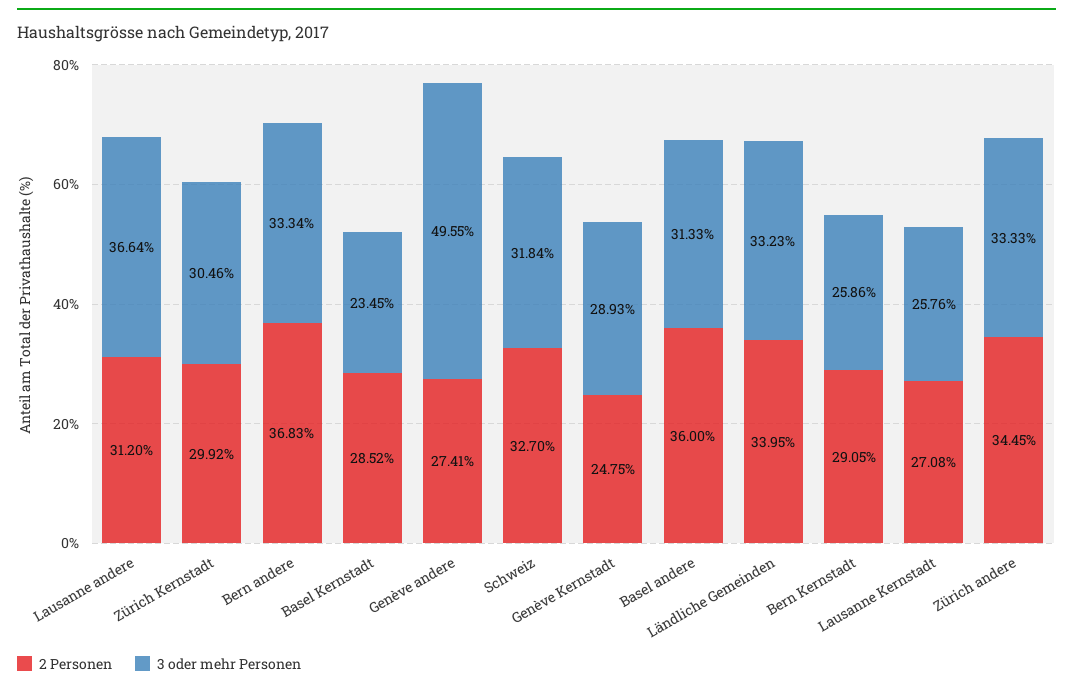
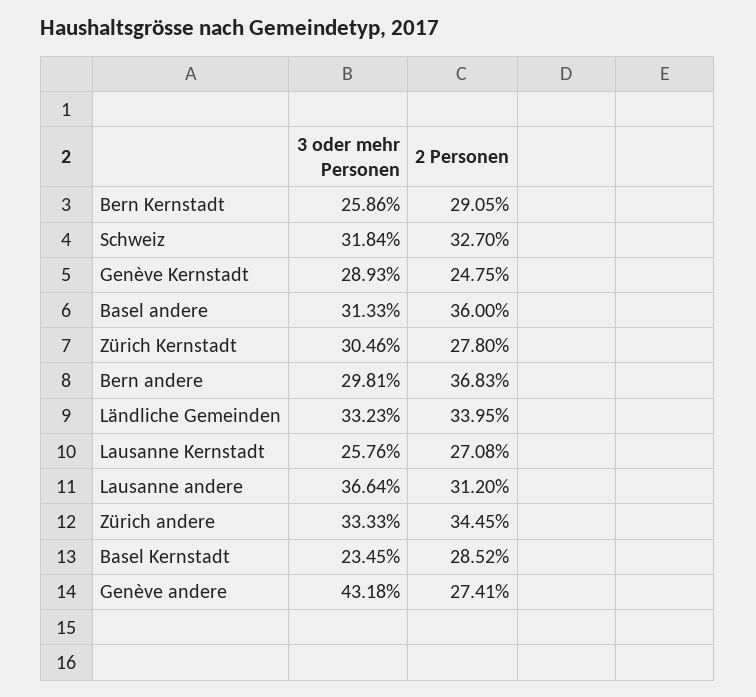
  {
    "2 Personen": {
      "Lausanne andere": 31.2,
-     "Zürich Kernstadt": 29.92,
+     "Zürich Kernstadt": 27.8,
      "Bern andere": 36.83,
      "Basel Kernstadt": 28.52,
      "Genève andere": 27.41,
      "Schweiz": 32.7,
      "Genève Kernstadt": 24.75,
      "Basel andere": 36,
      "Ländliche Gemeinden": 33.95,
      "Bern Kernstadt": 29.05,
      "Lausanne Kernstadt": 27.08,
      "Zürich andere": 34.45
    },
    "3 oder mehr Personen": {
      "Lausanne andere": 36.64,
      "Zürich Kernstadt": 30.46,
-     "Bern andere": 33.34,
+     "Bern andere": 29.81,
      "Basel Kernstadt": 23.45,
-     "Genève andere": 49.55,
+     "Genève andere": 43.18,
      "Schweiz": 31.84,
      "Genève Kernstadt": 28.93,
      "Basel andere": 31.33,
      "Ländliche Gemeinden": 33.23,
      "Bern Kernstadt": 25.86,
      "Lausanne Kernstadt": 25.76,
      "Zürich andere": 33.33
    }
  }

